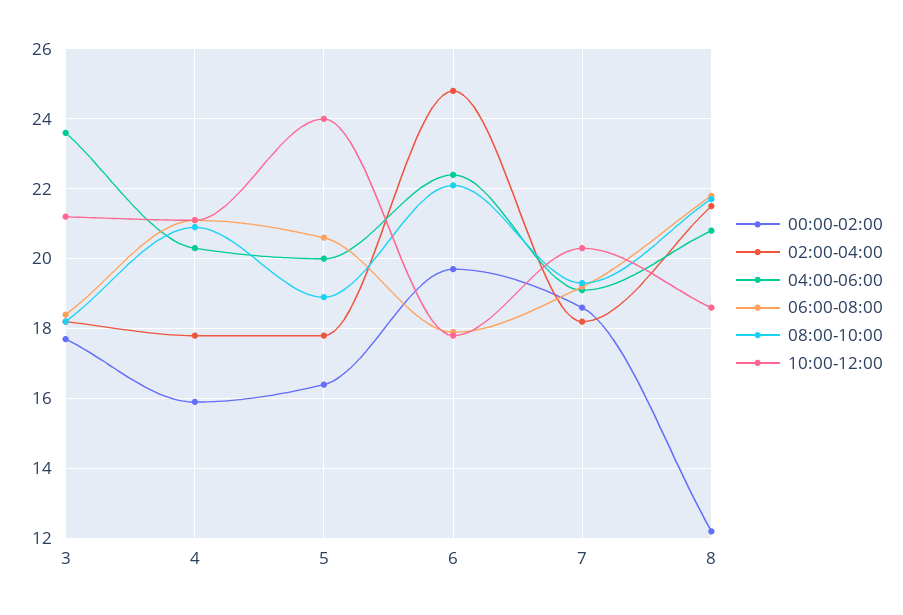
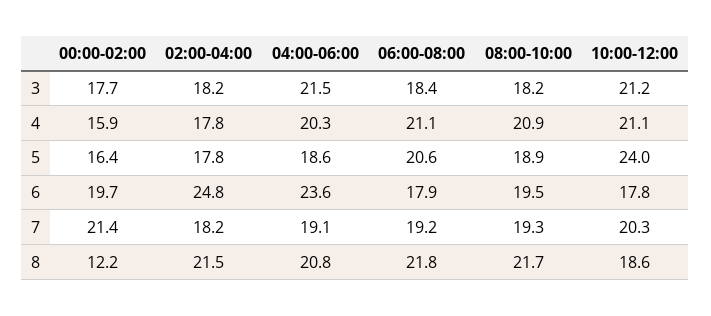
  {
    "00:00-02:00": {
      "3": 17.7,
      "4": 15.9,
      "5": 16.4,
      "6": 19.7,
-     "7": 18.5,
+     "7": 21.4,
      "8": 12.2
    },
    "02:00-04:00": {
      "3": 18.2,
      "4": 17.8,
      "5": 17.8,
      "6": 24.8,
      "7": 18.2,
      "8": 21.5
    },
    "04:00-06:00": {
-     "3": 23.5,
+     "3": 21.5,
      "4": 20.3,
-     "5": 20,
+     "5": 18.6,
-     "6": 22.5,
+     "6": 23.6,
      "7": 19.1,
      "8": 20.8
    },
    "06:00-08:00": {
      "3": 18.4,
      "4": 21.1,
      "5": 20.6,
      "6": 17.9,
      "7": 19.2,
      "8": 21.8
    },
    "08:00-10:00": {
      "3": 18.2,
      "4": 20.9,
      "5": 18.9,
-     "6": 22,
+     "6": 19.5,
      "7": 19.3,
      "8": 21.7
    },
    "10:00-12:00": {
      "3": 21.2,
      "4": 21.1,
      "5": 24,
      "6": 17.8,
      "7": 20.3,
      "8": 18.6
    }
  }

